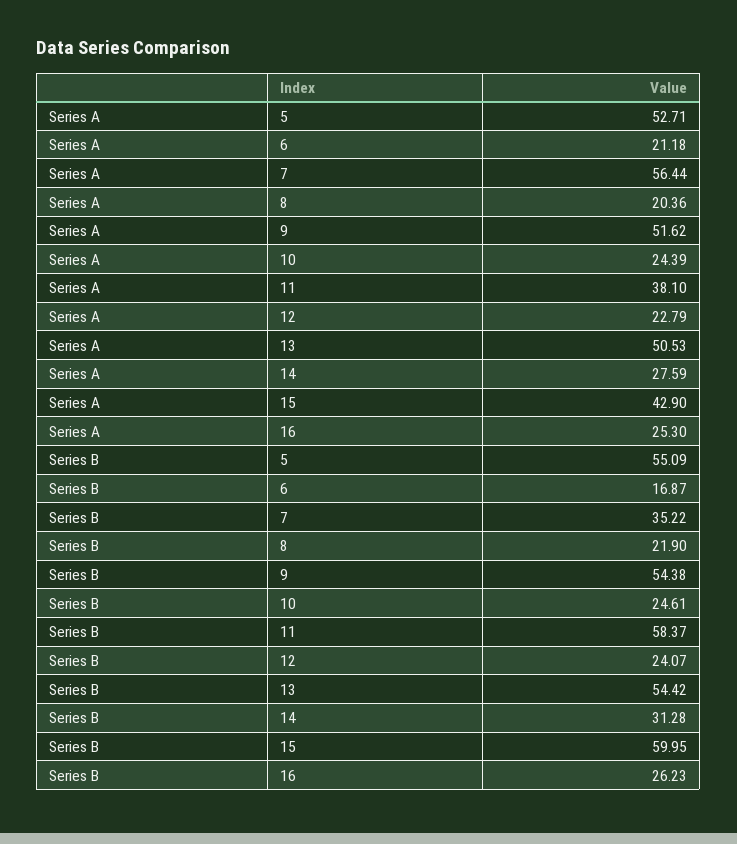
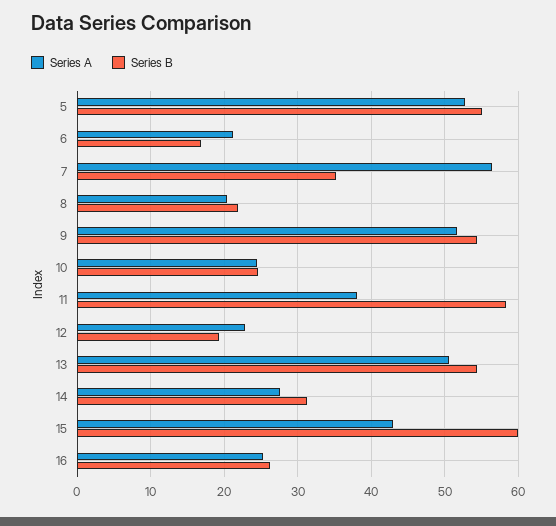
  {
    "Series A": {
      "5": 52.71,
      "6": 21.18,
      "7": 56.44,
      "8": 20.36,
      "9": 51.62,
      "10": 24.39,
      "11": 38.1,
      "12": 22.79,
      "13": 50.53,
      "14": 27.59,
      "15": 42.9,
      "16": 25.3
    },
    "Series B": {
      "5": 55.09,
      "6": 16.87,
      "7": 35.22,
      "8": 21.9,
      "9": 54.38,
      "10": 24.61,
      "11": 58.37,
-     "12": 24.07,
+     "12": 19,
      "13": 54.42,
      "14": 31.28,
      "15": 59.95,
      "16": 26.23
    }
  }

